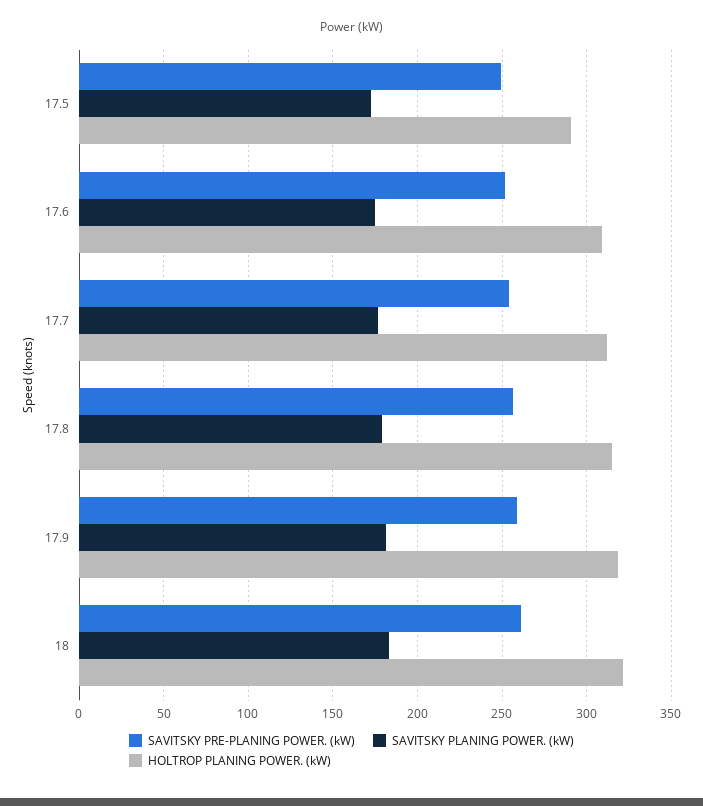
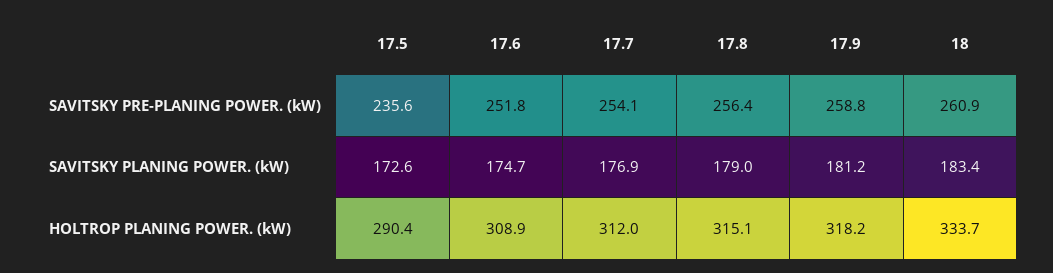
  {
    "SAVITSKY PRE-PLANING POWER. (kW)": {
-     "17.5": 250,
+     "17.5": 235.6,
      "17.6": 251.8,
      "17.7": 254.1,
      "17.8": 256.4,
      "17.9": 258.8,
      "18": 260.9
    },
    "SAVITSKY PLANING POWER. (kW)": {
      "17.5": 172.6,
      "17.6": 174.7,
      "17.7": 176.9,
      "17.8": 179,
      "17.9": 181.2,
      "18": 183.4
    },
    "HOLTROP PLANING POWER. (kW)": {
      "17.5": 290.4,
      "17.6": 308.9,
      "17.7": 312,
      "17.8": 315.1,
      "17.9": 318.2,
-     "18": 320
+     "18": 333.7
    }
  }

